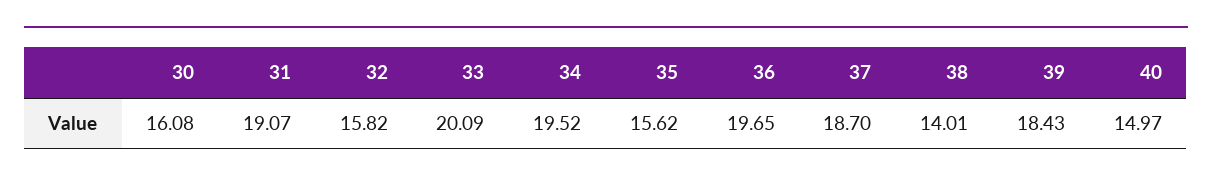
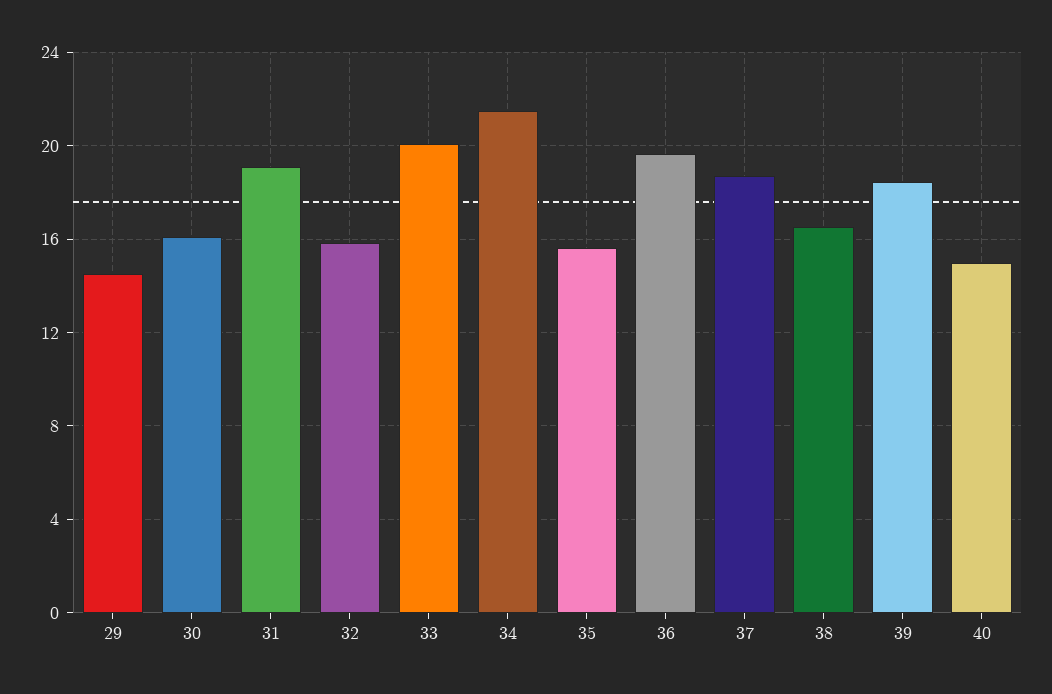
  {
    "30": 16.08,
    "31": 19.07,
    "32": 15.82,
    "33": 20.09,
-   "34": 19.52,
+   "34": 21.5,
    "35": 15.62,
    "36": 19.65,
    "37": 18.7,
-   "38": 14.01,
+   "38": 16.5,
    "39": 18.43,
-   "40": 14.97
+   "40": 14.97,
+   "29": 14.5
  }

